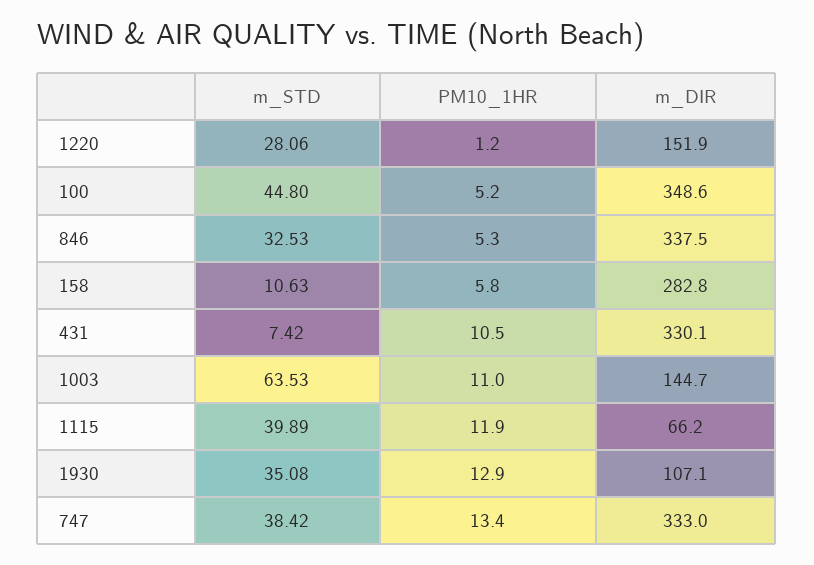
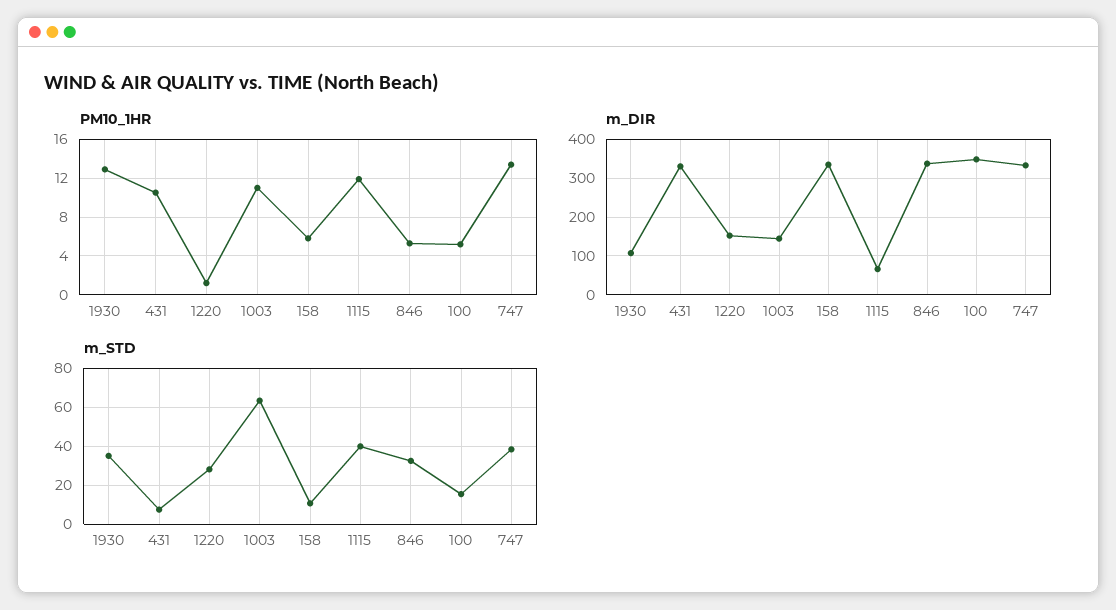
  {
    "m_STD": {
      "1220": 28.06,
-     "100": 44.8,
+     "100": 15,
      "846": 32.53,
      "158": 10.63,
      "431": 7.42,
      "1003": 63.53,
      "1115": 39.89,
      "1930": 35.08,
      "747": 38.42
    },
    "PM10_1HR": {
      "1220": 1.2,
      "100": 5.2,
      "846": 5.3,
      "158": 5.8,
      "431": 10.5,
      "1003": 11,
      "1115": 11.9,
      "1930": 12.9,
      "747": 13.4
    },
    "m_DIR": {
      "1220": 151.9,
      "100": 348.6,
      "846": 337.5,
-     "158": 282.8,
+     "158": 340,
      "431": 330.1,
      "1003": 144.7,
      "1115": 66.2,
      "1930": 107.1,
      "747": 333
    }
  }

